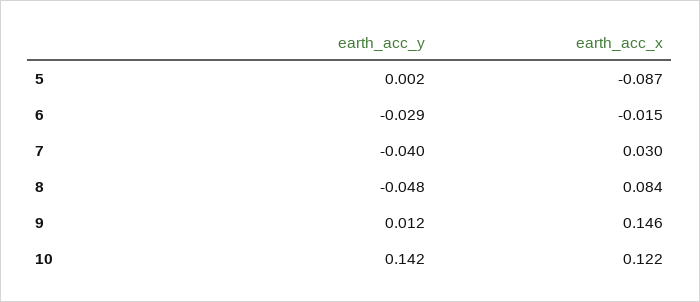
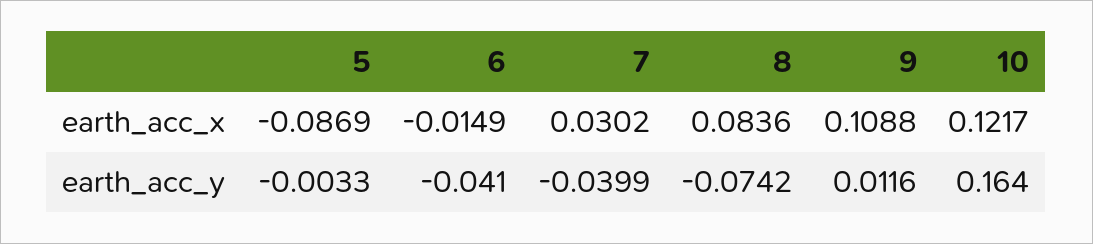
  {
    "earth_acc_y": {
-     "5": 0.002,
+     "5": -0.0033,
-     "6": -0.029,
+     "6": -0.041,
      "7": -0.0399,
-     "8": -0.048,
+     "8": -0.0742,
      "9": 0.0116,
-     "10": 0.142
+     "10": 0.164
    },
    "earth_acc_x": {
      "5": -0.0869,
      "6": -0.0149,
      "7": 0.0302,
      "8": 0.0836,
-     "9": 0.146,
+     "9": 0.1088,
      "10": 0.1217
    }
  }

